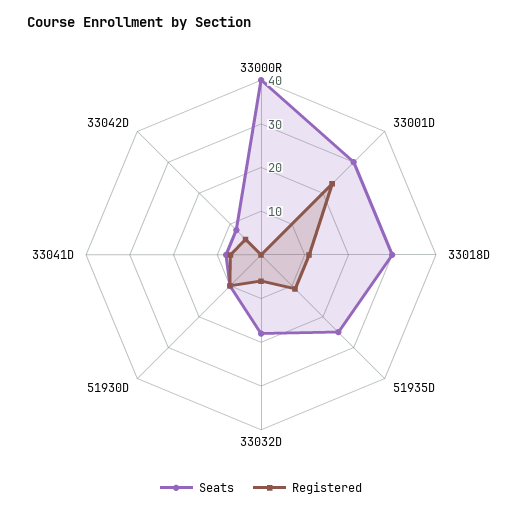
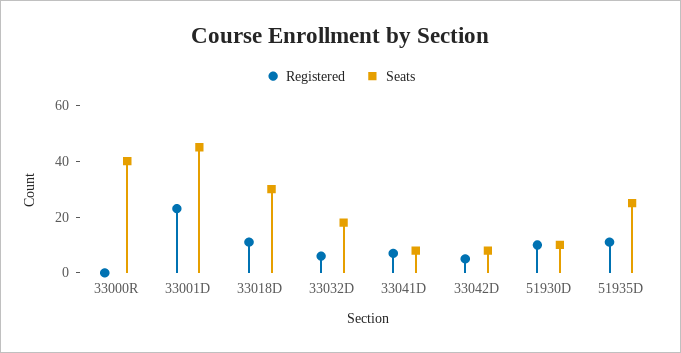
  {
    "Seats": {
      "33000R": 40,
-     "33001D": 30,
+     "33001D": 45,
      "33018D": 30,
      "51935D": 25,
      "33032D": 20,
      "51930D": 10,
      "33041D": 10,
      "33042D": 10
    },
    "Registered": {
      "33000R": 0,
      "33001D": 25,
      "33018D": 10,
      "51935D": 10,
      "33032D": 5,
      "51930D": 10,
      "33041D": 5,
      "33042D": 5
    }
  }

